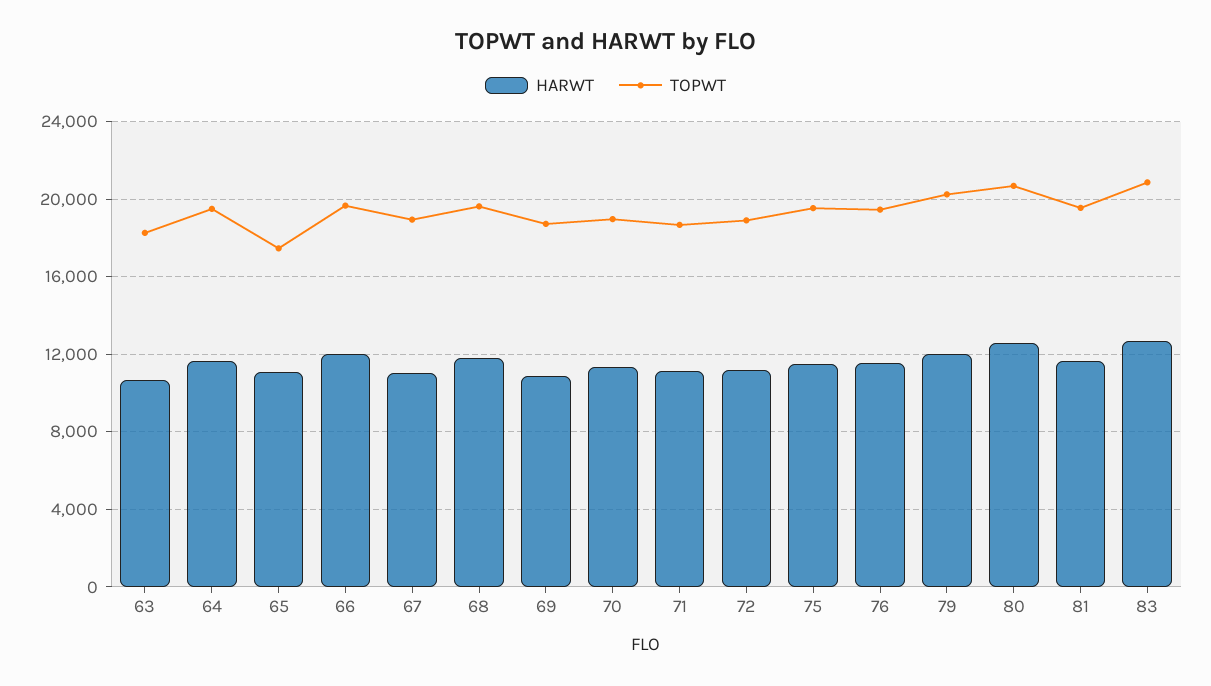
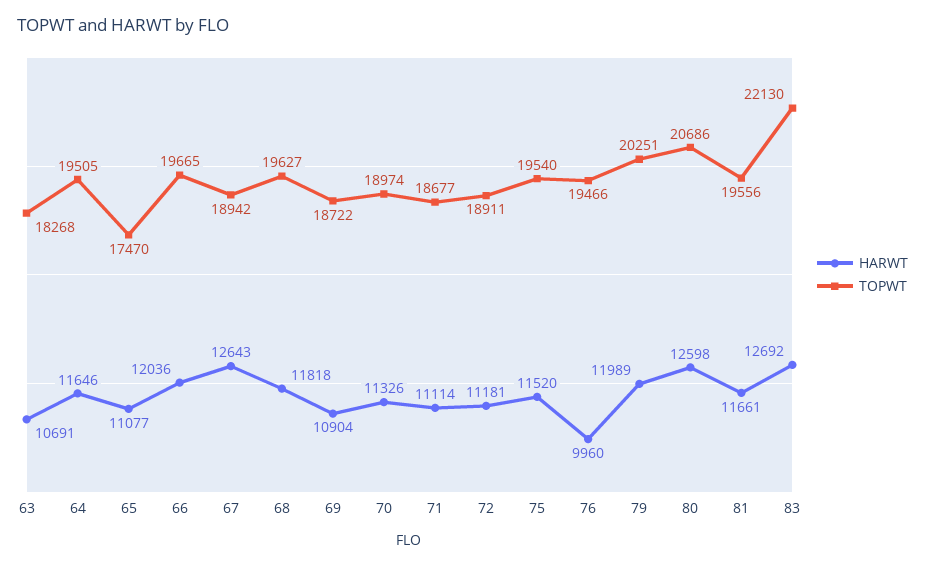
  {
    "HARWT": {
      "63": 10691,
      "64": 11646,
      "65": 11077,
      "66": 12036,
-     "67": 11000,
+     "67": 12643,
      "68": 11818,
      "69": 10904,
      "70": 11326,
      "71": 11114,
      "72": 11181,
      "75": 11520,
-     "76": 11500,
+     "76": 9960,
      "79": 11989,
      "80": 12598,
      "81": 11661,
      "83": 12692
    },
    "TOPWT": {
      "63": 18268,
      "64": 19505,
      "65": 17470,
      "66": 19665,
      "67": 18942,
      "68": 19627,
      "69": 18722,
      "70": 18974,
      "71": 18677,
      "72": 18911,
      "75": 19540,
      "76": 19466,
      "79": 20251,
      "80": 20686,
      "81": 19556,
-     "83": 21000
+     "83": 22130
    }
  }

